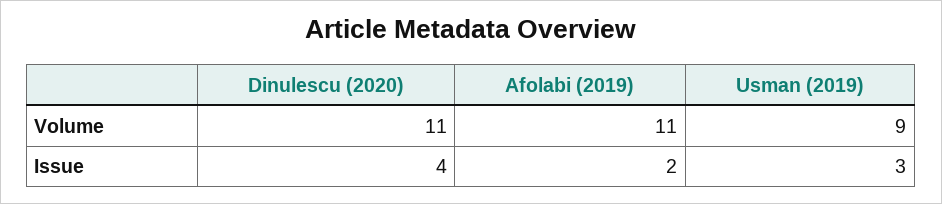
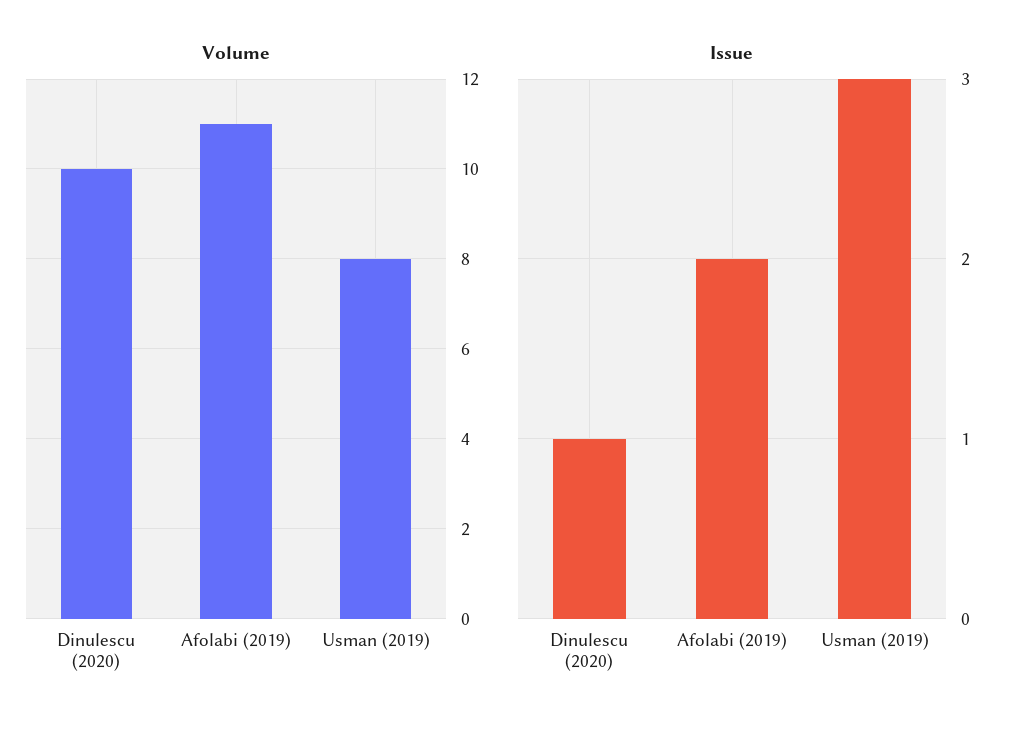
  {
    "Volume": {
-     "Dinulescu (2020)": 11,
+     "Dinulescu (2020)": 10,
      "Afolabi (2019)": 11,
-     "Usman (2019)": 9
+     "Usman (2019)": 8
    },
    "Issue": {
-     "Dinulescu (2020)": 4,
+     "Dinulescu (2020)": 1,
      "Afolabi (2019)": 2,
      "Usman (2019)": 3
    }
  }

